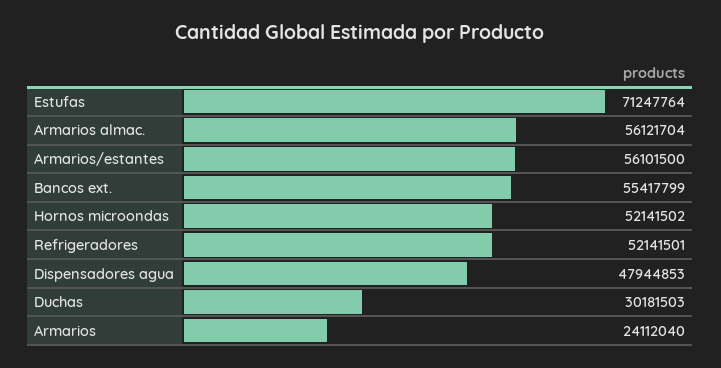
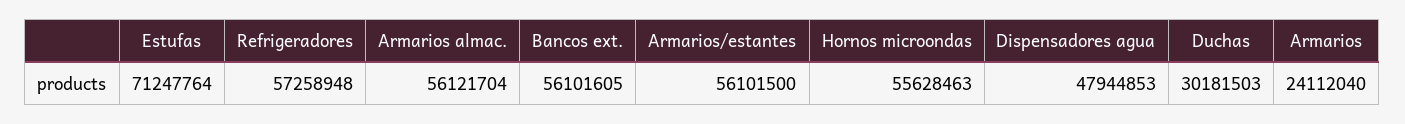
  {
    "Estufas": 71247764,
    "Armarios almac.": 56121704,
    "Armarios/estantes": 56101500,
-   "Bancos ext.": 55417799,
+   "Bancos ext.": 56101605,
-   "Hornos microondas": 52141502,
+   "Hornos microondas": 55628463,
-   "Refrigeradores": 52141501,
+   "Refrigeradores": 57258948,
    "Dispensadores agua": 47944853,
    "Duchas": 30181503,
    "Armarios": 24112040
  }

